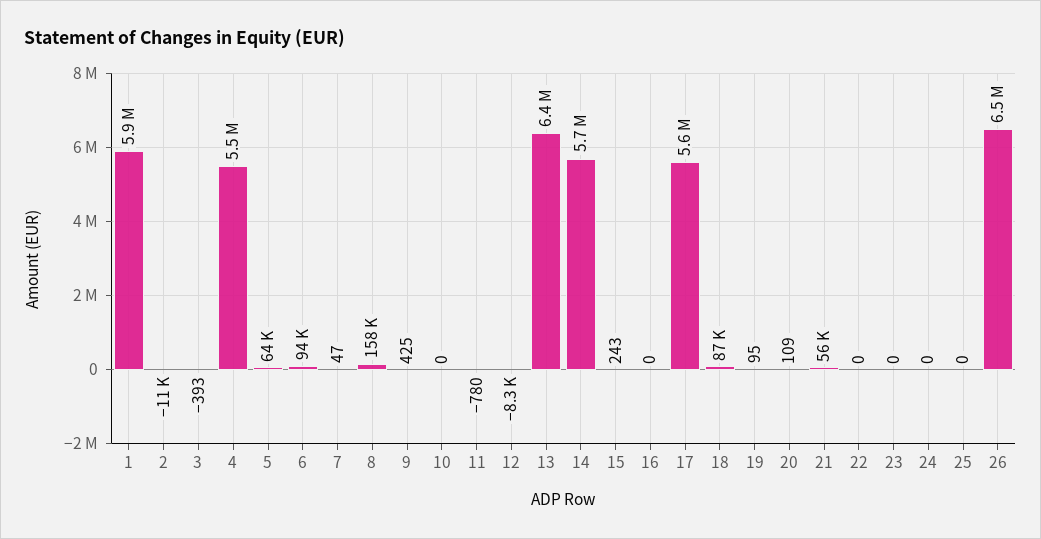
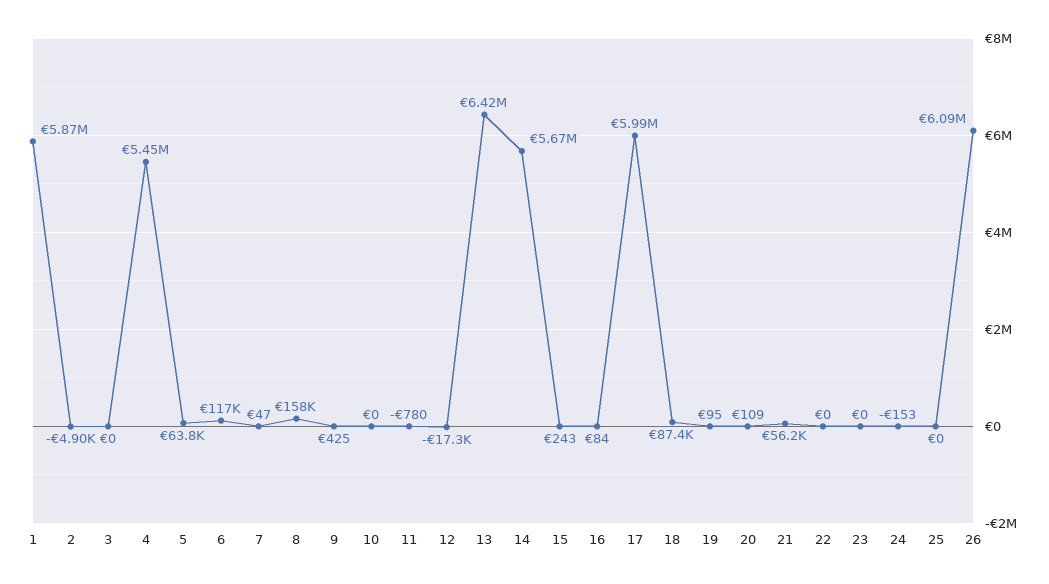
  {
    "1": 5870000,
-   "2": -11000,
+   "2": -4900,
-   "3": -393,
+   "3": 0,
    "4": 5450000,
    "5": 63800,
-   "6": 94000,
+   "6": 117000,
    "7": 47,
    "8": 158000,
    "9": 425,
    "10": 0,
    "11": -780,
-   "12": -8300,
+   "12": -17300,
    "13": 6420000,
    "14": 5670000,
    "15": 243,
-   "16": 0,
+   "16": 84,
-   "17": 5600000,
+   "17": 5990000,
    "18": 87400,
    "19": 95,
    "20": 109,
    "21": 56200,
    "22": 0,
    "23": 0,
-   "24": 0,
+   "24": -153,
    "25": 0,
-   "26": 6500000
+   "26": 6090000
  }

